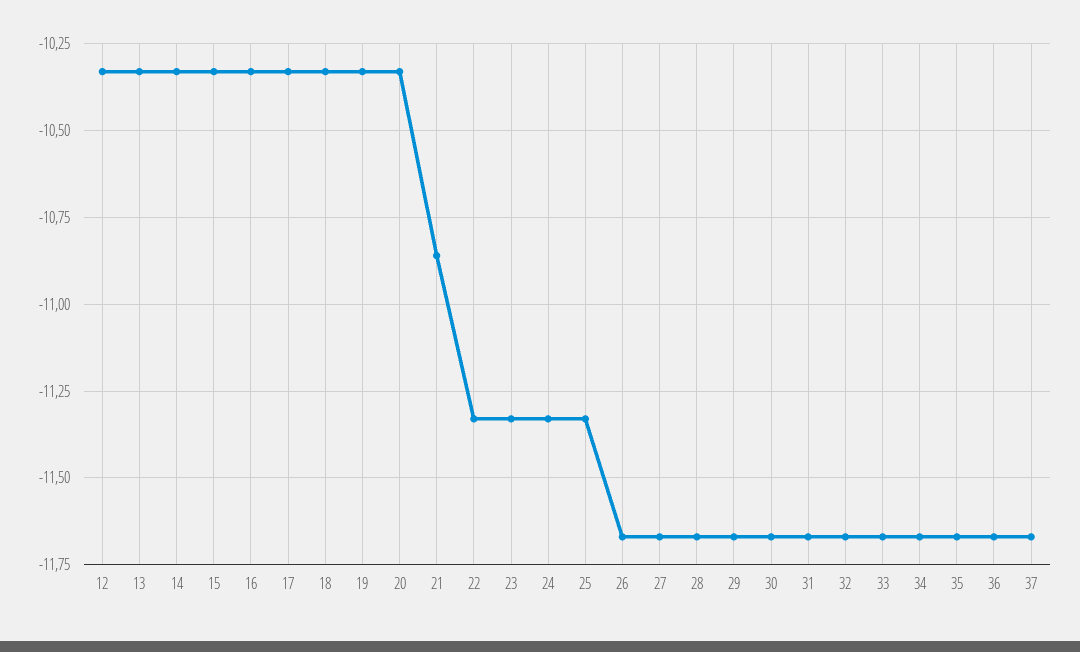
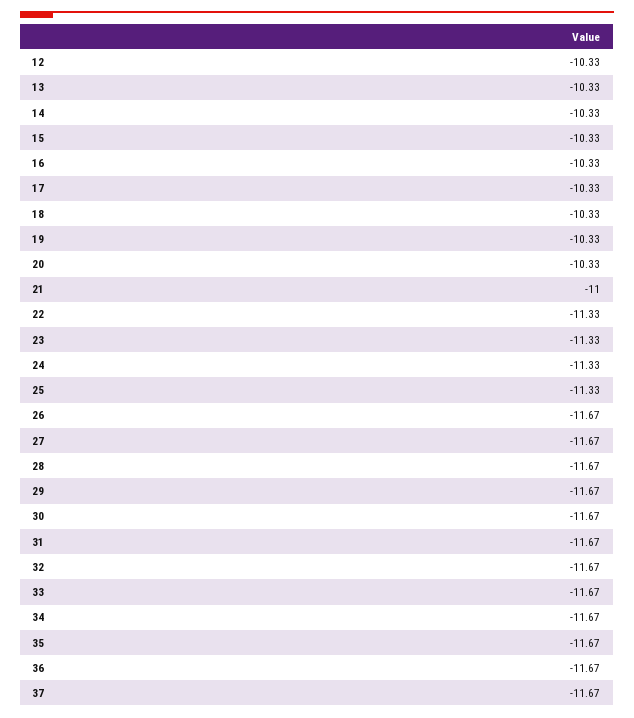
  {
    "12": -10.33,
    "13": -10.33,
    "14": -10.33,
    "15": -10.33,
    "16": -10.33,
    "17": -10.33,
    "18": -10.33,
    "19": -10.33,
    "20": -10.33,
-   "21": -10.85,
+   "21": -11,
    "22": -11.33,
    "23": -11.33,
    "24": -11.33,
    "25": -11.33,
    "26": -11.67,
    "27": -11.67,
    "28": -11.67,
    "29": -11.67,
    "30": -11.67,
    "31": -11.67,
    "32": -11.67,
    "33": -11.67,
    "34": -11.67,
    "35": -11.67,
    "36": -11.67,
    "37": -11.67
  }

